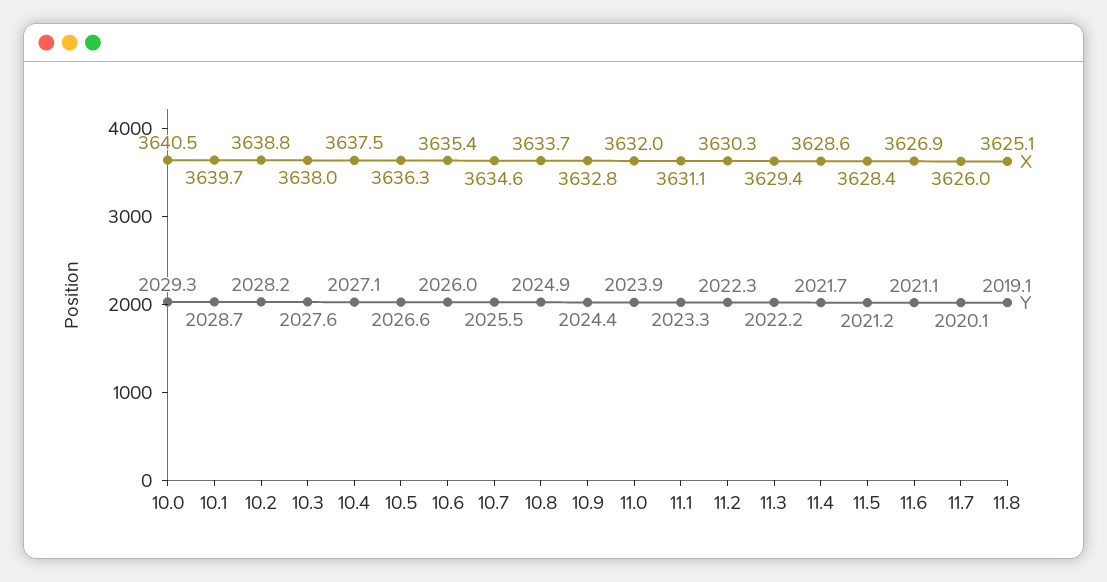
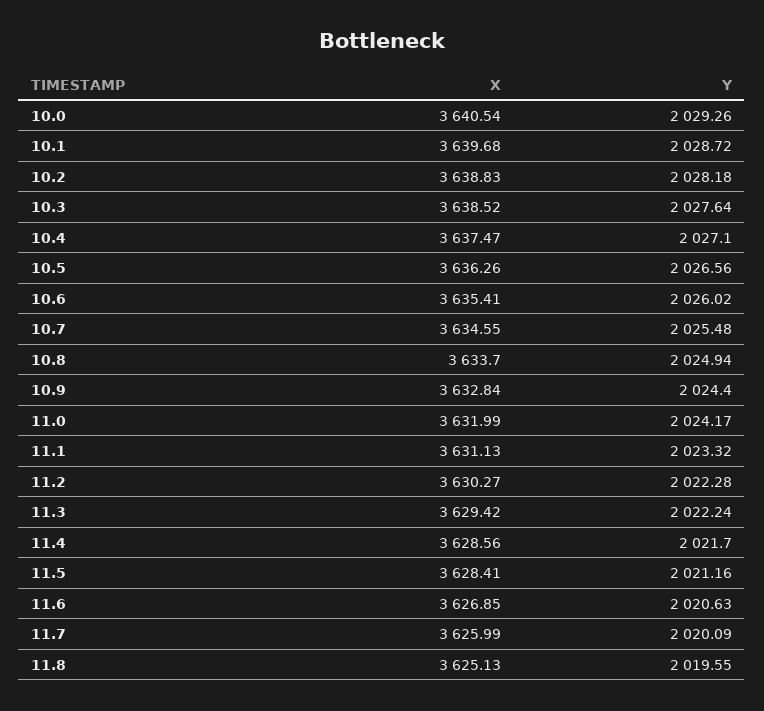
  {
    "X": {
      "10.0": 3640.54,
      "10.1": 3639.68,
      "10.2": 3638.83,
-     "10.3": 3638,
+     "10.3": 3638.52,
      "10.4": 3637.47,
      "10.5": 3636.26,
      "10.6": 3635.41,
      "10.7": 3634.55,
      "10.8": 3633.7,
      "10.9": 3632.84,
      "11.0": 3631.99,
      "11.1": 3631.13,
      "11.2": 3630.27,
      "11.3": 3629.42,
      "11.4": 3628.56,
      "11.5": 3628.41,
      "11.6": 3626.85,
      "11.7": 3625.99,
      "11.8": 3625.13
    },
    "Y": {
      "10.0": 2029.26,
      "10.1": 2028.72,
      "10.2": 2028.18,
      "10.3": 2027.64,
      "10.4": 2027.1,
      "10.5": 2026.56,
      "10.6": 2026.02,
      "10.7": 2025.48,
      "10.8": 2024.94,
      "10.9": 2024.4,
-     "11.0": 2023.9,
+     "11.0": 2024.17,
      "11.1": 2023.32,
      "11.2": 2022.28,
      "11.3": 2022.24,
      "11.4": 2021.7,
      "11.5": 2021.16,
-     "11.6": 2021.1,
+     "11.6": 2020.63,
      "11.7": 2020.09,
-     "11.8": 2019.1
+     "11.8": 2019.55
    }
  }

